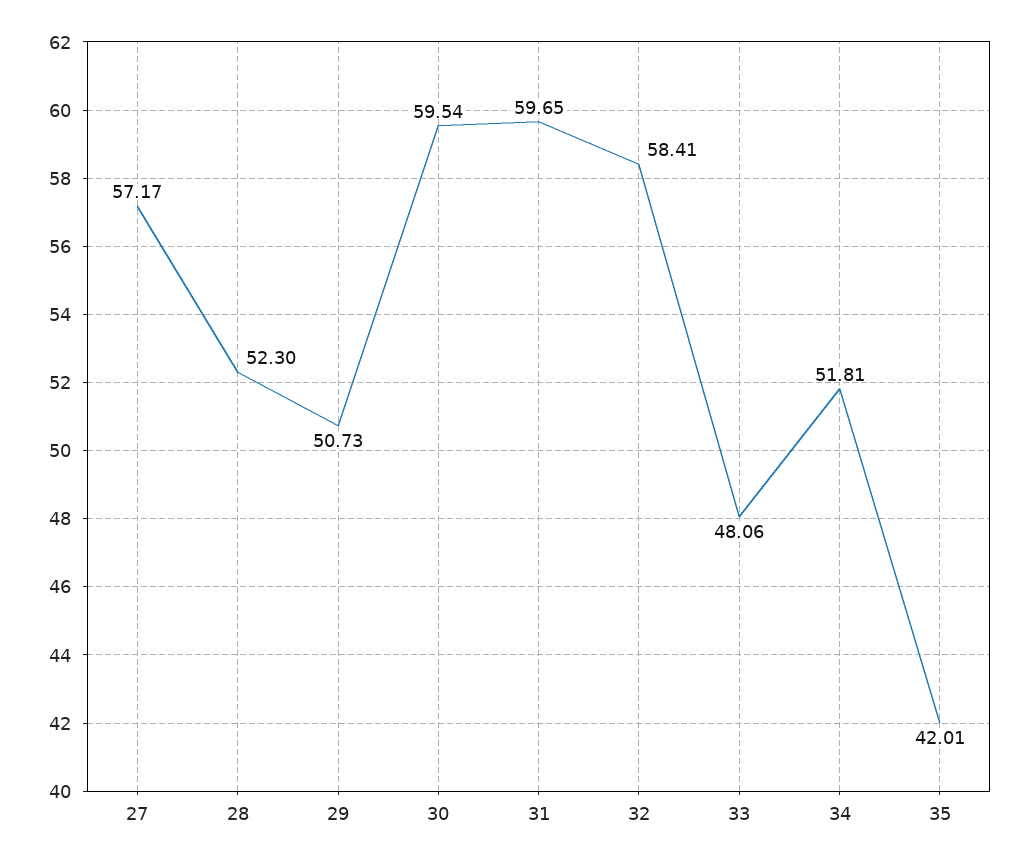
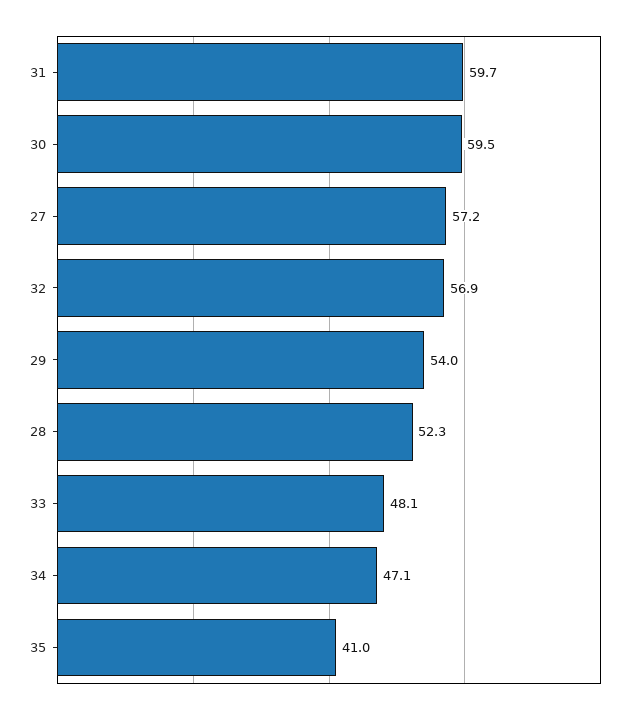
  {
    "27": 57.17,
    "28": 52.3,
-   "29": 50.73,
+   "29": 54,
    "30": 59.54,
    "31": 59.65,
-   "32": 58.41,
+   "32": 56.9,
    "33": 48.06,
-   "34": 51.81,
+   "34": 47.1,
-   "35": 42.01
+   "35": 41
  }

